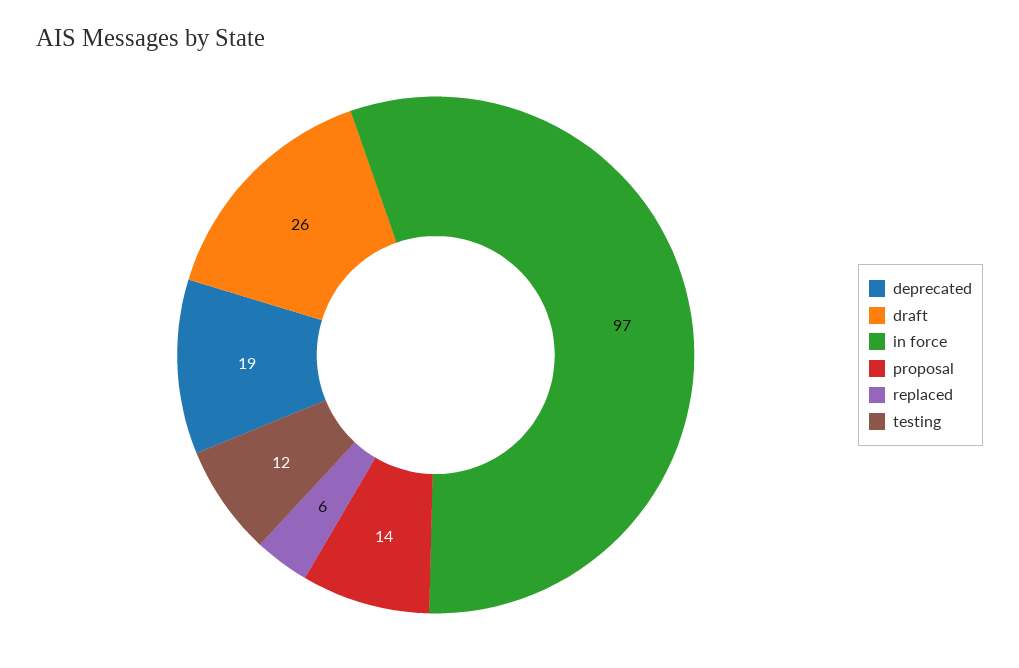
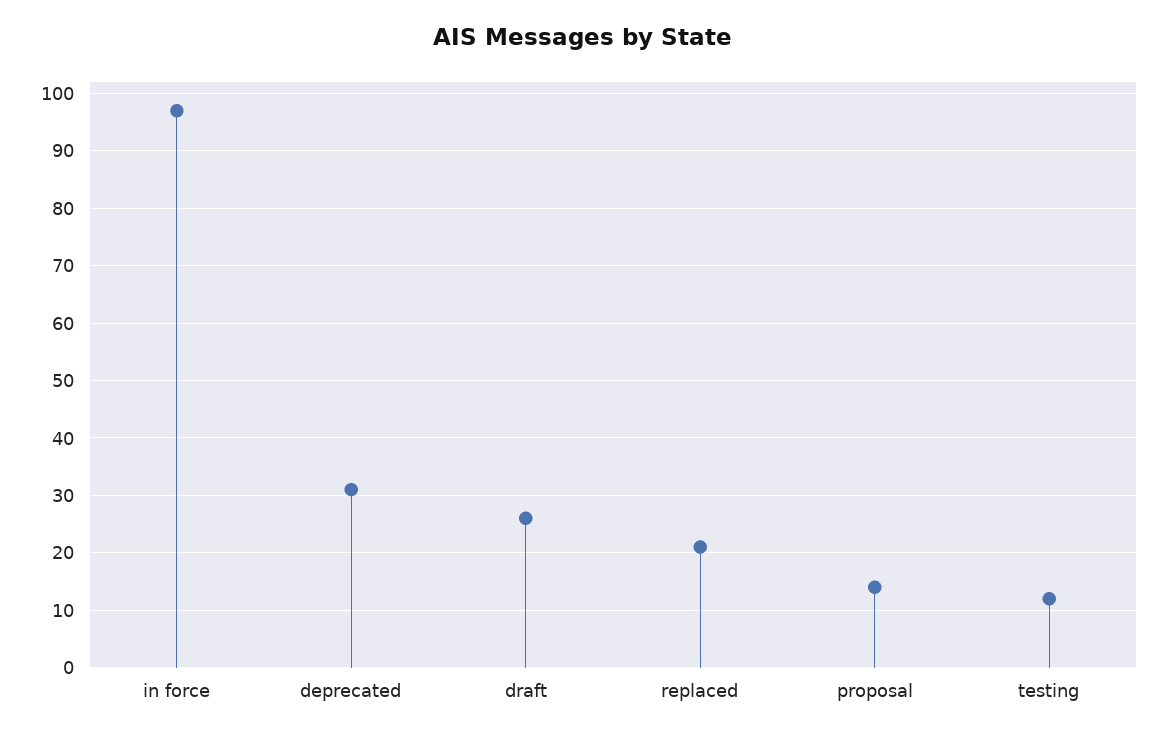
  {
-   "deprecated": 19,
+   "deprecated": 30,
    "draft": 26,
    "in force": 97,
    "proposal": 14,
-   "replaced": 6,
+   "replaced": 20,
    "testing": 12
  }

